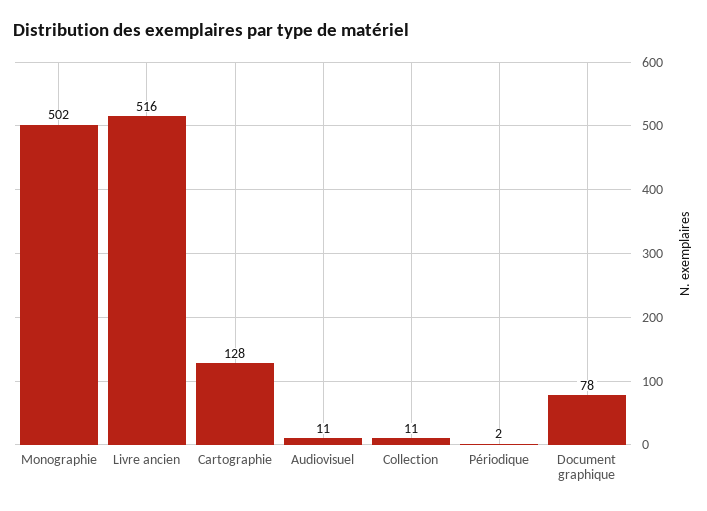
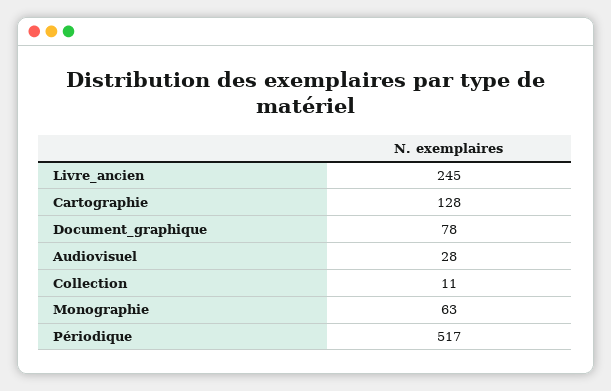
  {
-   "Monographie": 502,
+   "Monographie": 63,
-   "Livre ancien": 516,
+   "Livre ancien": 245,
    "Cartographie": 128,
-   "Audiovisuel": 11,
+   "Audiovisuel": 28,
    "Collection": 11,
-   "Périodique": 2,
+   "Périodique": 517,
    "Document graphique": 78
  }

